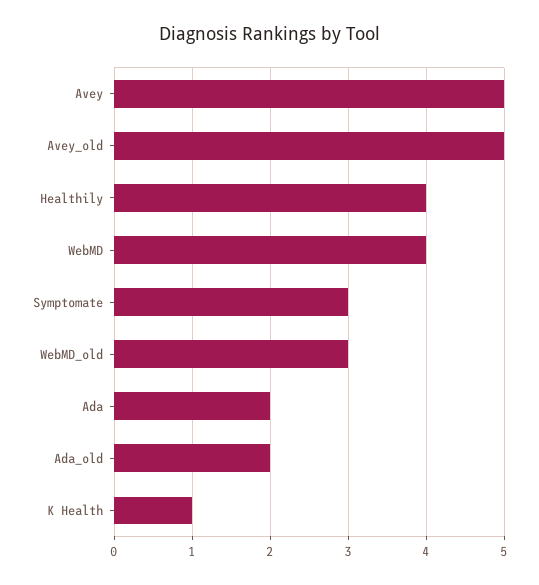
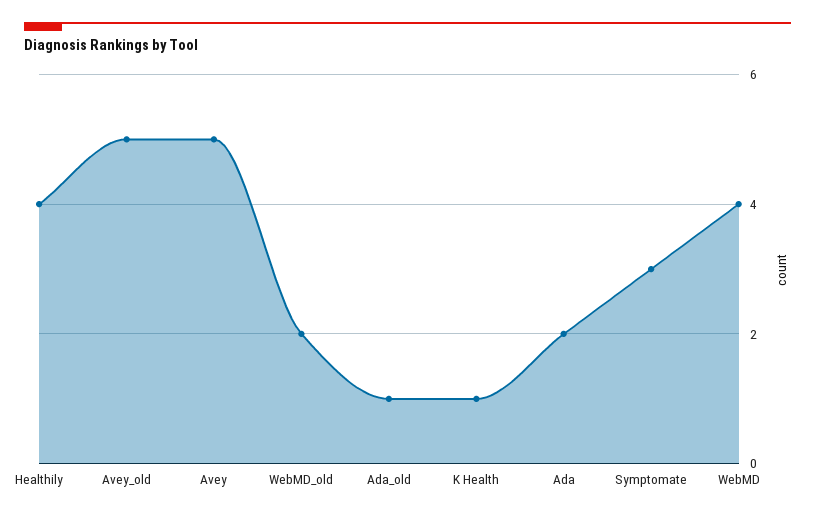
  {
    "Avey": 5,
    "Avey_old": 5,
    "Healthily": 4,
    "WebMD": 4,
    "Symptomate": 3,
-   "WebMD_old": 3,
+   "WebMD_old": 2,
    "Ada": 2,
-   "Ada_old": 2,
+   "Ada_old": 1,
    "K Health": 1
  }

